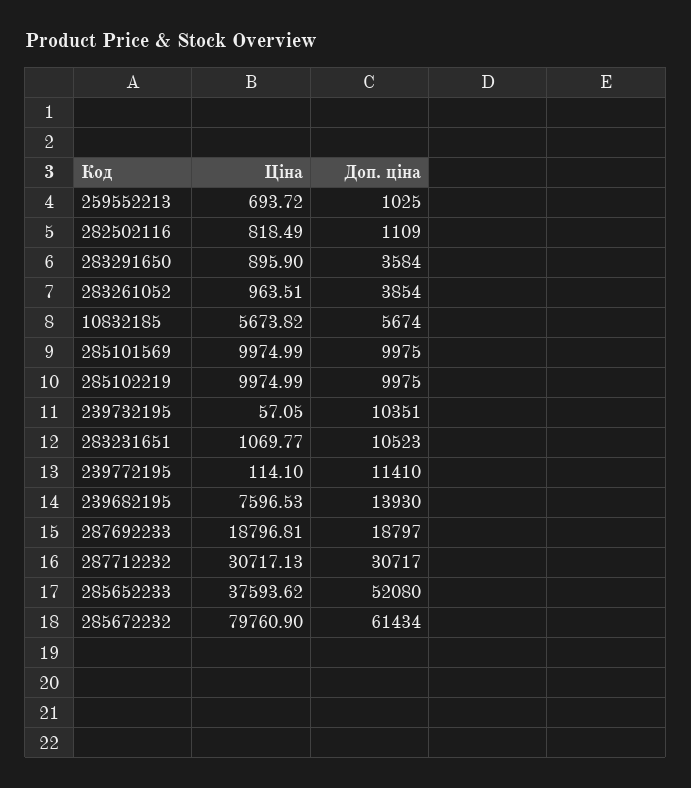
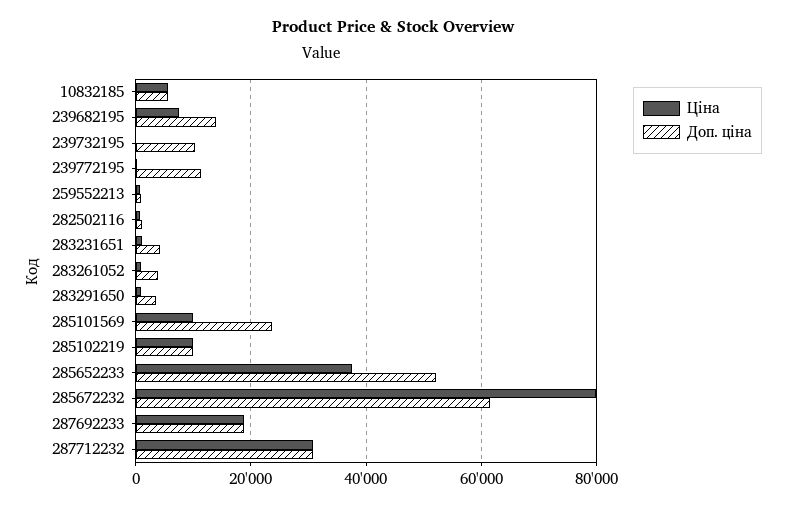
  {
    "Ціна": {
      "259552213": 693.72,
      "282502116": 818.49,
      "283291650": 895.9,
      "283261052": 963.51,
      "10832185": 5673.82,
      "285101569": 9974.99,
      "285102219": 9974.99,
      "239732195": 57.05,
      "283231651": 1069.77,
      "239772195": 114.1,
      "239682195": 7596.53,
      "287692233": 18796.81,
      "287712232": 30717.13,
      "285652233": 37593.62,
      "285672232": 79760.9
    },
    "Доп. ціна": {
      "259552213": 1025,
      "282502116": 1109,
      "283291650": 3584,
      "283261052": 3854,
      "10832185": 5674,
-     "285101569": 9975,
+     "285101569": 24000,
      "285102219": 9975,
      "239732195": 10351,
-     "283231651": 10523,
+     "283231651": 4000,
      "239772195": 11410,
      "239682195": 13930,
      "287692233": 18797,
      "287712232": 30717,
      "285652233": 52080,
      "285672232": 61434
    }
  }

